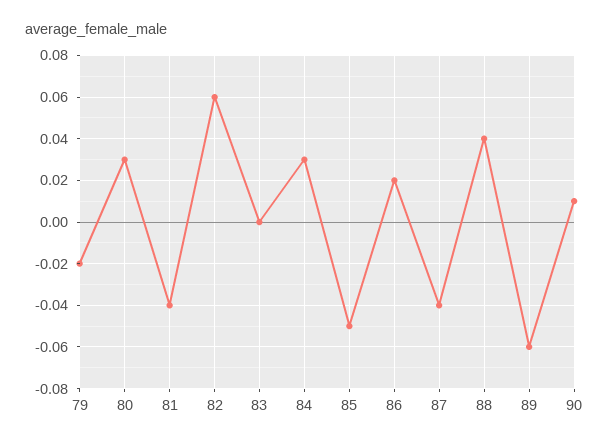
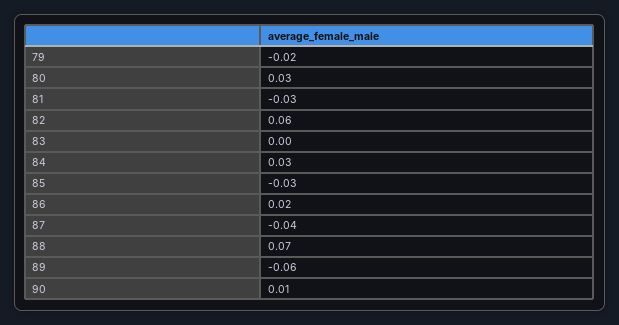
  {
    "79": -0.02,
    "80": 0.03,
-   "81": -0.04,
+   "81": -0.03,
    "82": 0.06,
    "83": 0,
    "84": 0.03,
-   "85": -0.05,
+   "85": -0.03,
    "86": 0.02,
    "87": -0.04,
-   "88": 0.04,
+   "88": 0.07,
    "89": -0.06,
    "90": 0.01
  }

